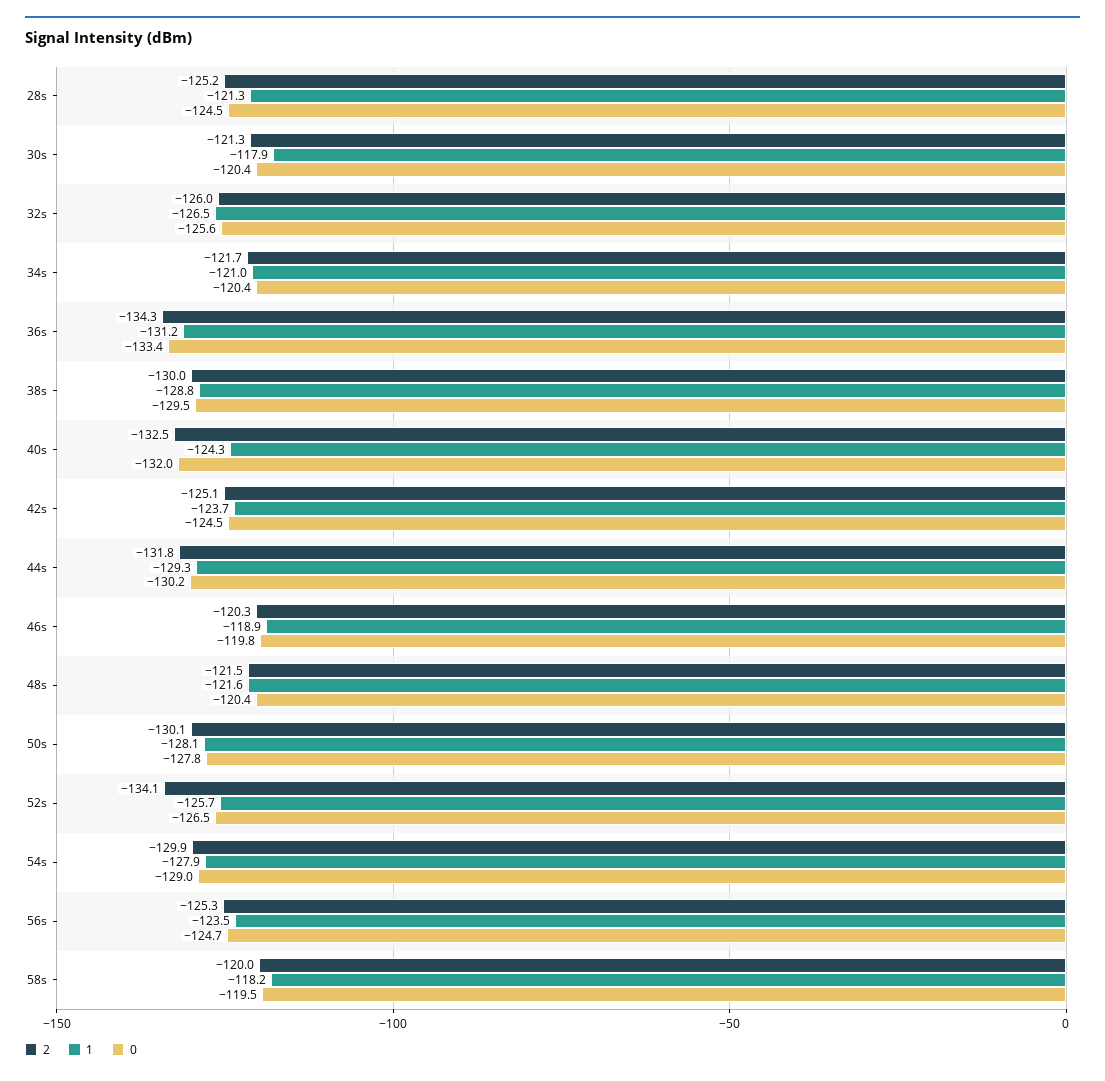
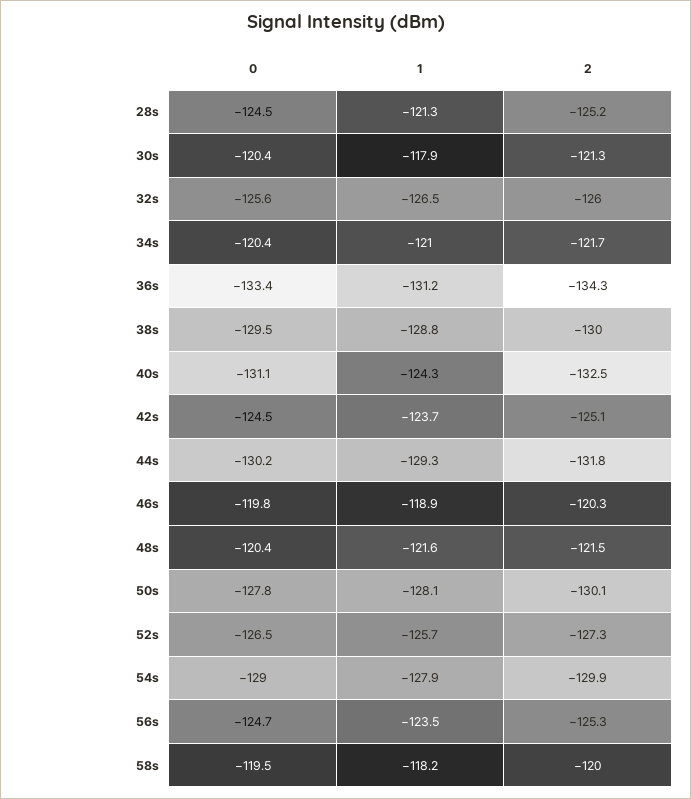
  {
    "2": {
      "28s": -125.2,
      "30s": -121.3,
      "32s": -126,
      "34s": -121.7,
      "36s": -134.3,
      "38s": -130,
      "40s": -132.5,
      "42s": -125.1,
      "44s": -131.8,
      "46s": -120.3,
      "48s": -121.5,
      "50s": -130.1,
-     "52s": -134.1,
+     "52s": -127.3,
      "54s": -129.9,
      "56s": -125.3,
      "58s": -120
    },
    "1": {
      "28s": -121.3,
      "30s": -117.9,
      "32s": -126.5,
      "34s": -121,
      "36s": -131.2,
      "38s": -128.8,
      "40s": -124.3,
      "42s": -123.7,
      "44s": -129.3,
      "46s": -118.9,
      "48s": -121.6,
      "50s": -128.1,
      "52s": -125.7,
      "54s": -127.9,
      "56s": -123.5,
      "58s": -118.2
    },
    "0": {
      "28s": -124.5,
      "30s": -120.4,
      "32s": -125.6,
      "34s": -120.4,
      "36s": -133.4,
      "38s": -129.5,
-     "40s": -132,
+     "40s": -131.1,
      "42s": -124.5,
      "44s": -130.2,
      "46s": -119.8,
      "48s": -120.4,
      "50s": -127.8,
      "52s": -126.5,
      "54s": -129,
      "56s": -124.7,
      "58s": -119.5
    }
  }

